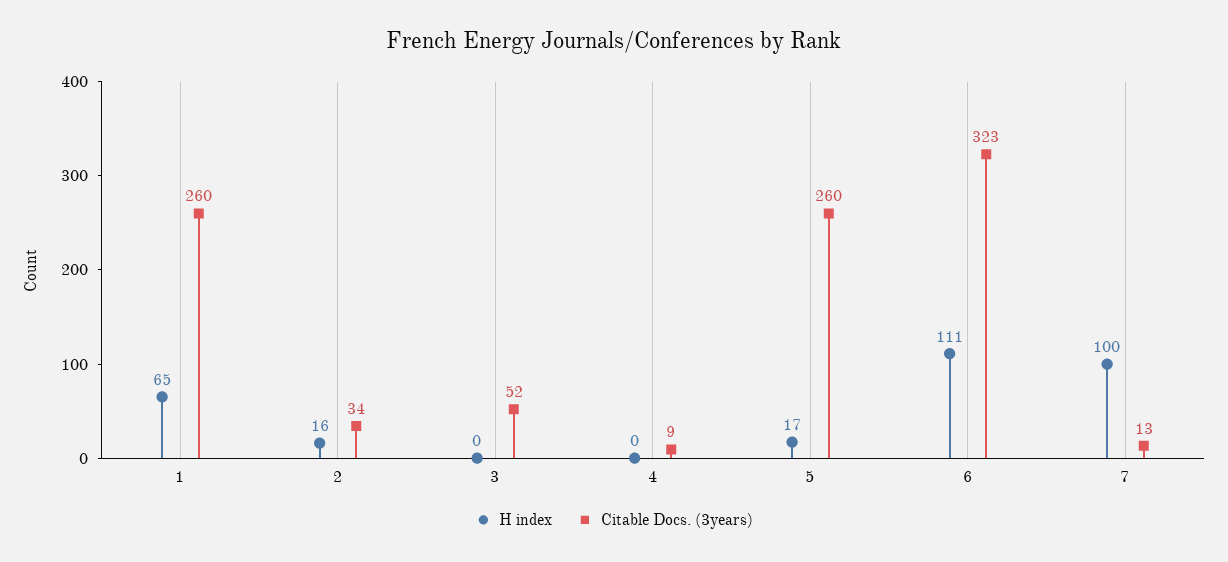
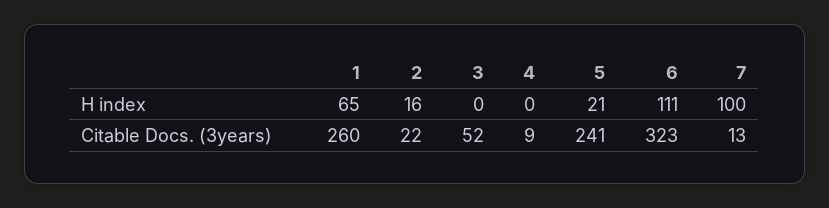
  {
    "H index": {
      "1": 65,
      "2": 16,
      "3": 0,
      "4": 0,
-     "5": 17,
+     "5": 21,
      "6": 111,
      "7": 100
    },
    "Citable Docs. (3years)": {
      "1": 260,
-     "2": 34,
+     "2": 22,
      "3": 52,
      "4": 9,
-     "5": 260,
+     "5": 241,
      "6": 323,
      "7": 13
    }
  }

